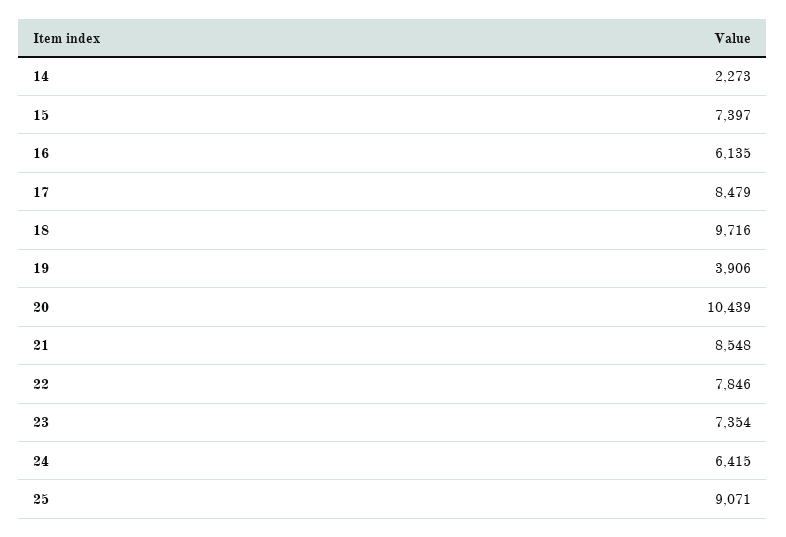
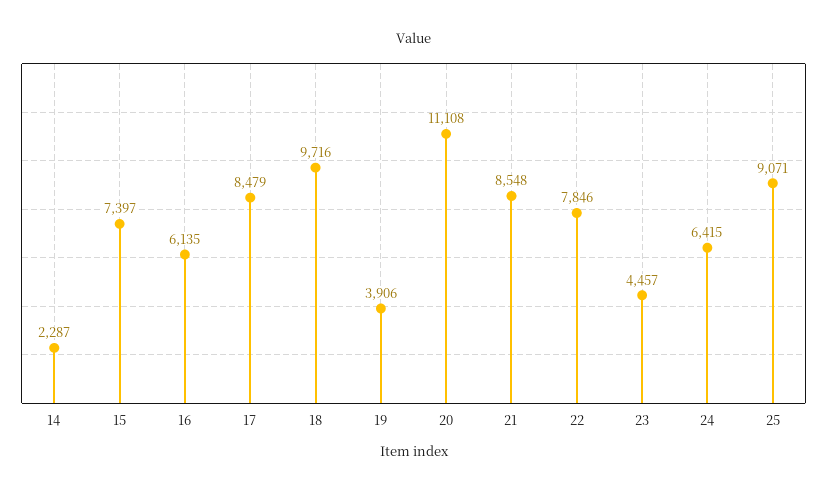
  {
-   "14": 2273,
+   "14": 2287,
    "15": 7397,
    "16": 6135,
    "17": 8479,
    "18": 9716,
    "19": 3906,
-   "20": 10439,
+   "20": 11108,
    "21": 8548,
    "22": 7846,
-   "23": 7354,
+   "23": 4457,
    "24": 6415,
    "25": 9071
  }

